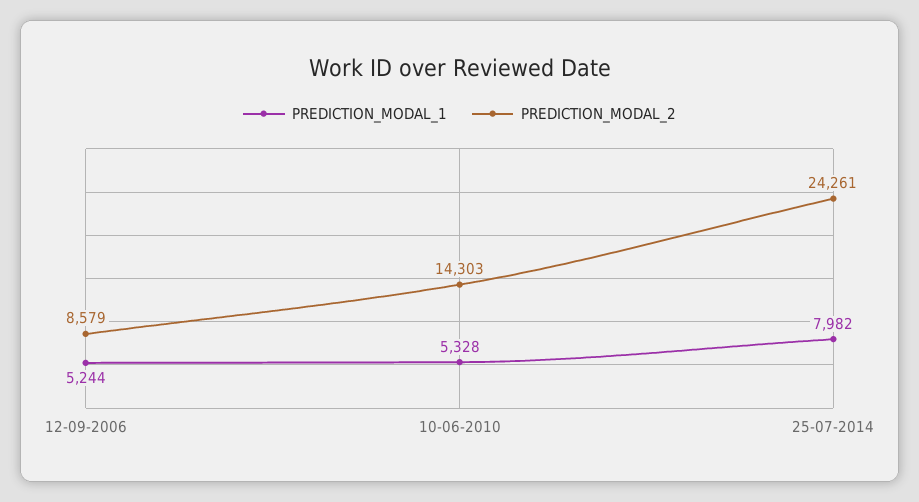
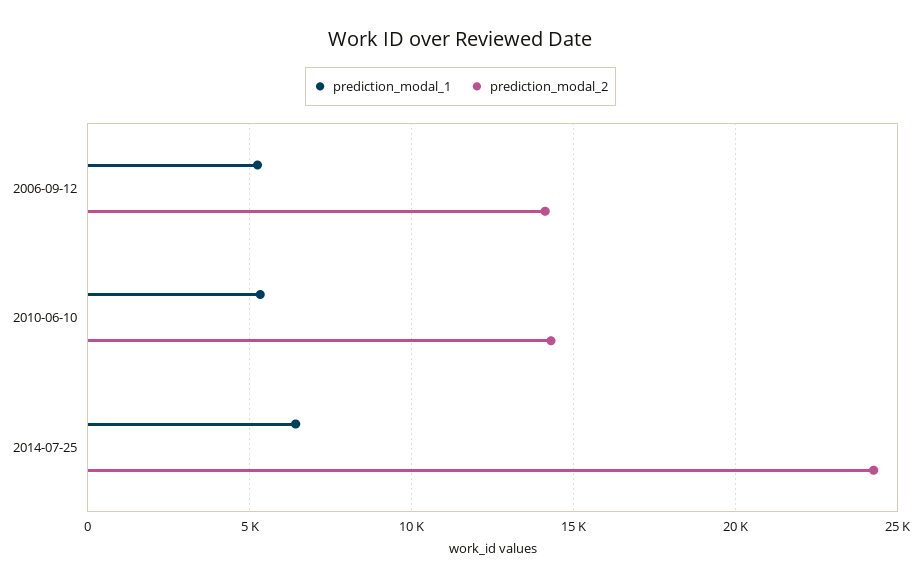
  {
    "PREDICTION_MODAL_1": {
      "12-09-2006": 5244,
      "10-06-2010": 5328,
-     "25-07-2014": 7982
+     "25-07-2014": 6500
    },
    "PREDICTION_MODAL_2": {
-     "12-09-2006": 8579,
+     "12-09-2006": 14000,
      "10-06-2010": 14303,
      "25-07-2014": 24261
    }
  }

